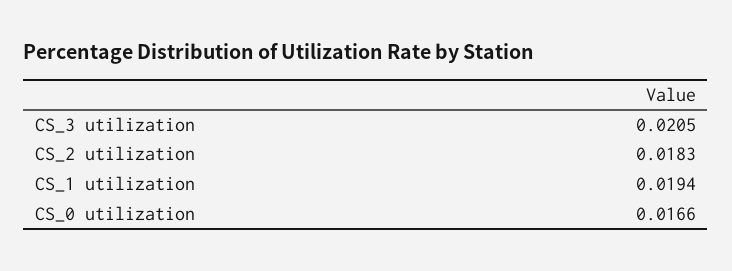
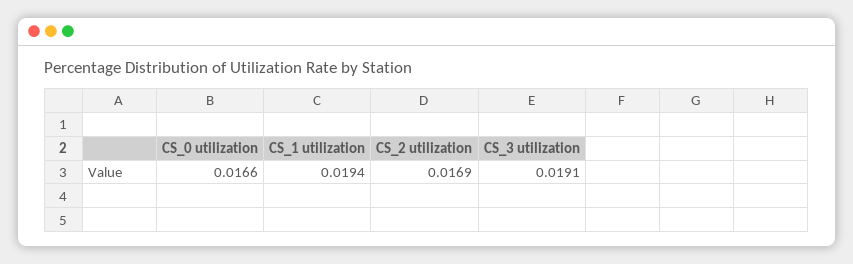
  {
-   "CS_3 utilization": 0.0205,
+   "CS_3 utilization": 0.0191,
-   "CS_2 utilization": 0.0183,
+   "CS_2 utilization": 0.0169,
    "CS_1 utilization": 0.0194,
    "CS_0 utilization": 0.0166
  }

